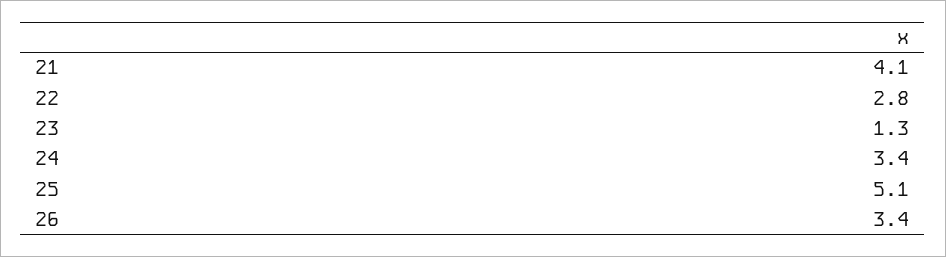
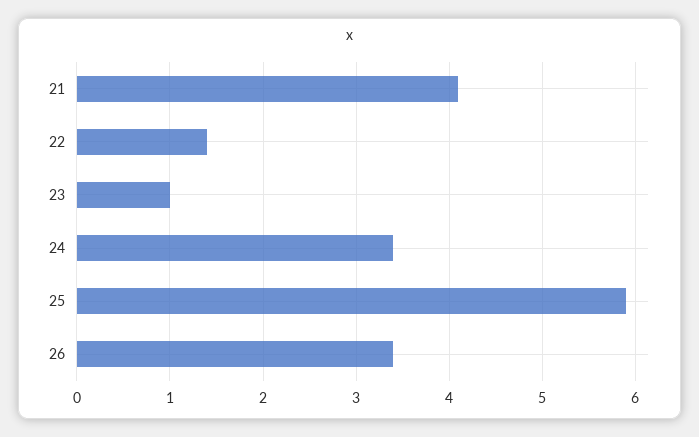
  {
    "21": 4.1,
-   "22": 2.8,
+   "22": 1.4,
-   "23": 1.3,
+   "23": 1,
    "24": 3.4,
-   "25": 5.1,
+   "25": 5.9,
    "26": 3.4
  }

